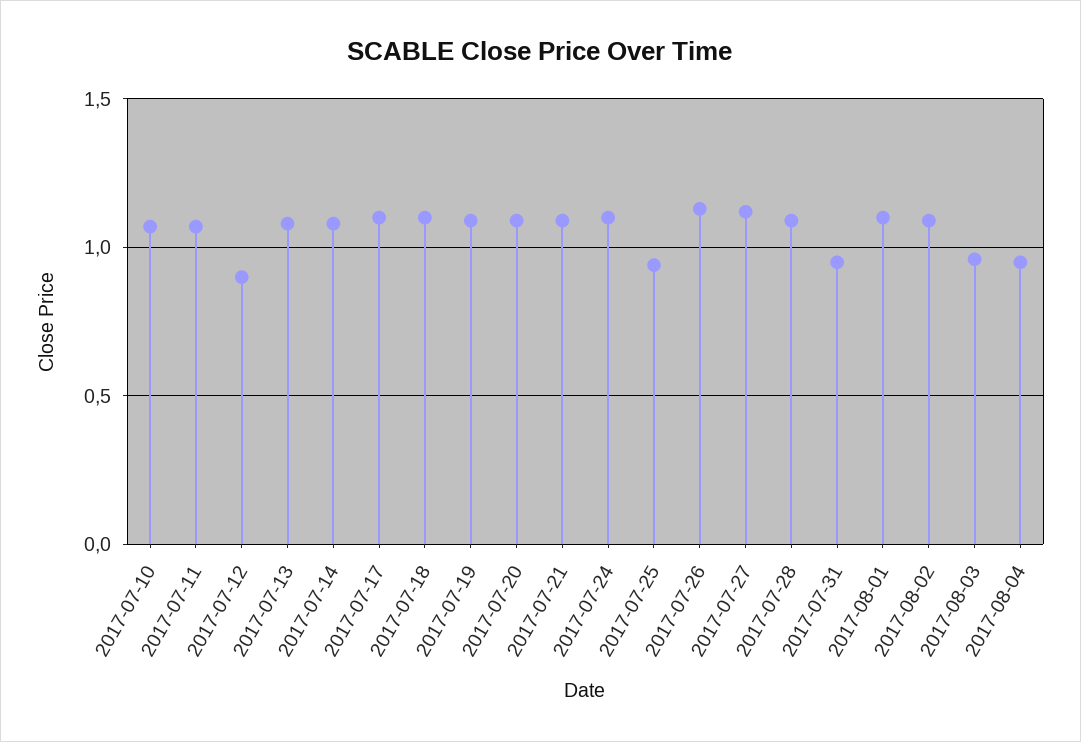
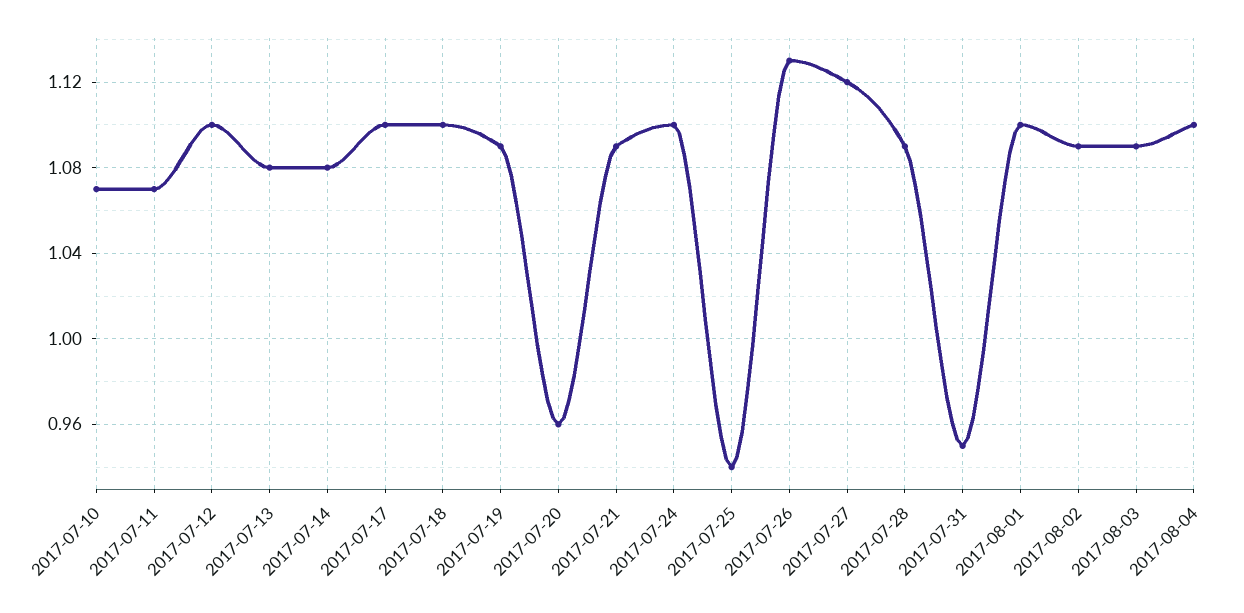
  {
    "2017-07-10": 1.07,
    "2017-07-11": 1.07,
-   "2017-07-12": 0.9,
+   "2017-07-12": 1.1,
    "2017-07-13": 1.08,
    "2017-07-14": 1.08,
    "2017-07-17": 1.1,
    "2017-07-18": 1.1,
    "2017-07-19": 1.09,
-   "2017-07-20": 1.1,
+   "2017-07-20": 0.96,
    "2017-07-21": 1.09,
    "2017-07-24": 1.1,
    "2017-07-25": 0.94,
    "2017-07-26": 1.13,
    "2017-07-27": 1.12,
    "2017-07-28": 1.09,
    "2017-07-31": 0.95,
    "2017-08-01": 1.1,
    "2017-08-02": 1.09,
-   "2017-08-03": 0.95,
+   "2017-08-03": 1.09,
-   "2017-08-04": 0.95
+   "2017-08-04": 1.1
  }

